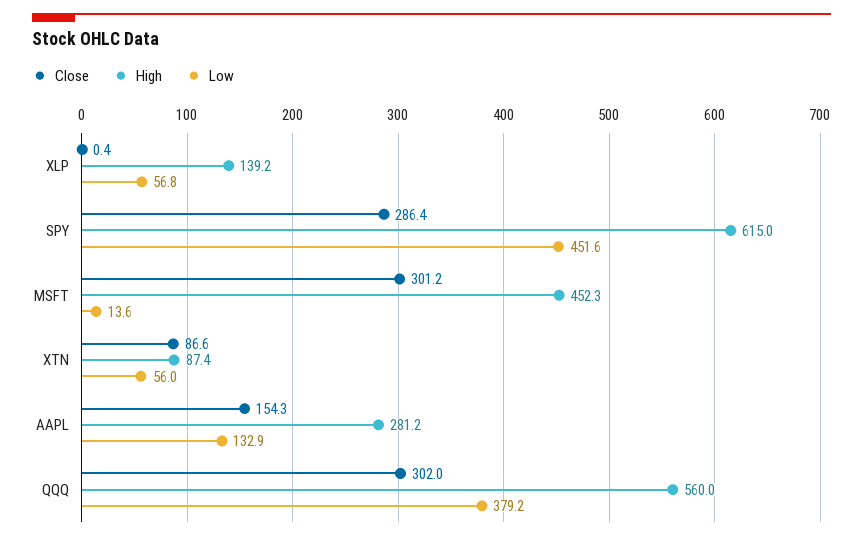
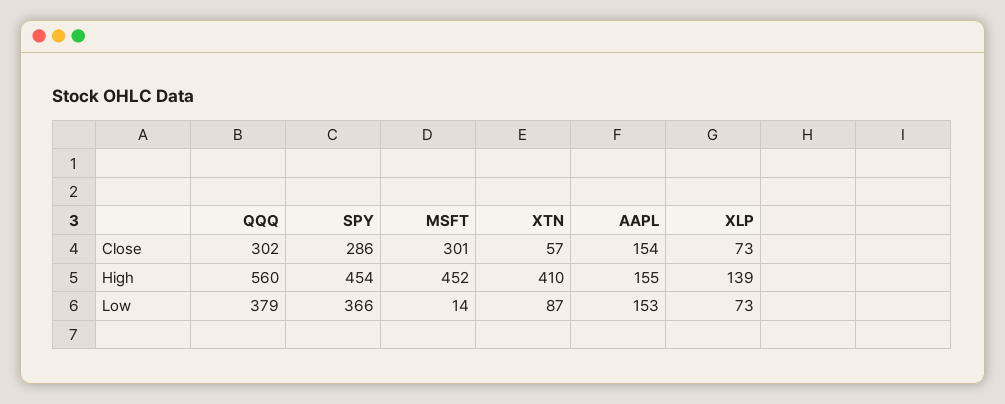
  {
    "Close": {
-     "XLP": 0.4,
+     "XLP": 73,
      "SPY": 286.4,
      "MSFT": 301.2,
-     "XTN": 86.6,
+     "XTN": 57,
      "AAPL": 154.3,
      "QQQ": 302
    },
    "High": {
      "XLP": 139.2,
-     "SPY": 615,
+     "SPY": 454,
      "MSFT": 452.3,
-     "XTN": 87.4,
+     "XTN": 410,
-     "AAPL": 281.2,
+     "AAPL": 155,
      "QQQ": 560
    },
    "Low": {
-     "XLP": 56.8,
+     "XLP": 73,
-     "SPY": 451.6,
+     "SPY": 366,
      "MSFT": 13.6,
-     "XTN": 56,
+     "XTN": 87,
-     "AAPL": 132.9,
+     "AAPL": 153,
      "QQQ": 379.2
    }
  }

